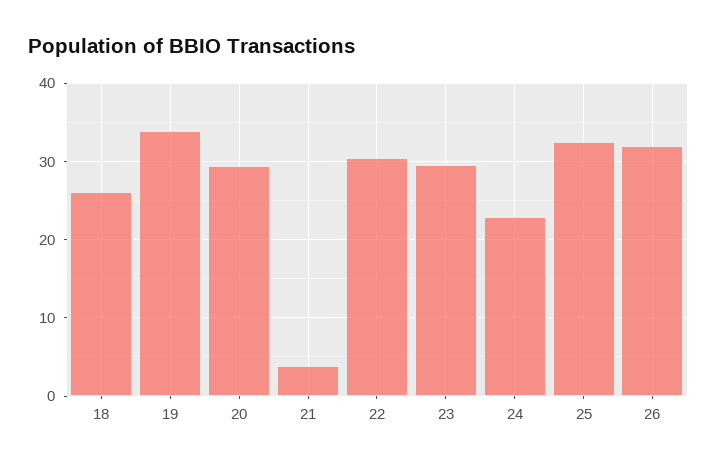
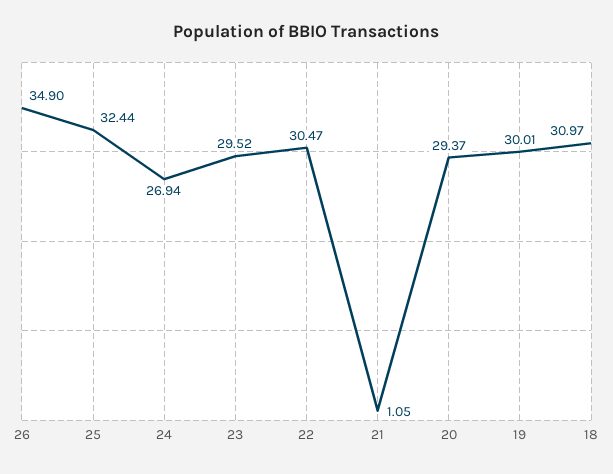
  {
-   "18": 26,
+   "18": 30.97,
-   "19": 34,
+   "19": 30.01,
    "20": 29.37,
-   "21": 4,
+   "21": 1.05,
    "22": 30.47,
    "23": 29.52,
-   "24": 23,
+   "24": 26.94,
    "25": 32.44,
-   "26": 32
+   "26": 34.9
  }

